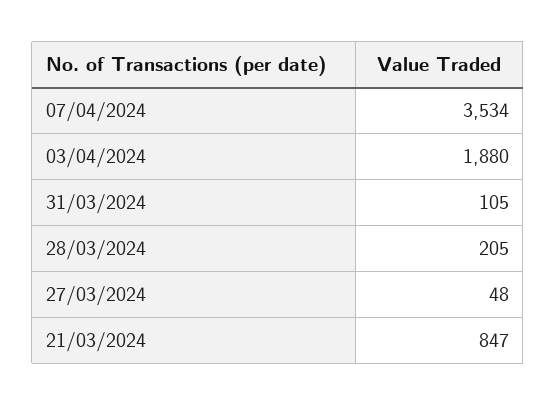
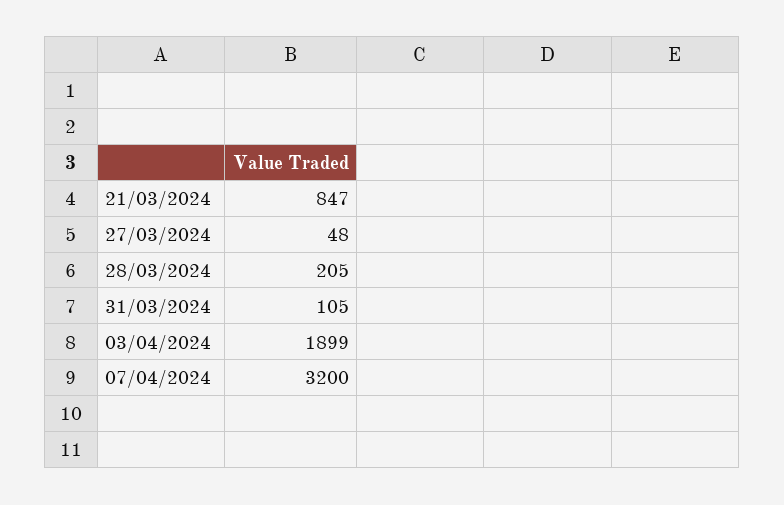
  {
-   "07/04/2024": 3534,
+   "07/04/2024": 3200,
-   "03/04/2024": 1880,
+   "03/04/2024": 1899,
    "31/03/2024": 105,
    "28/03/2024": 205,
    "27/03/2024": 48,
    "21/03/2024": 847
  }

